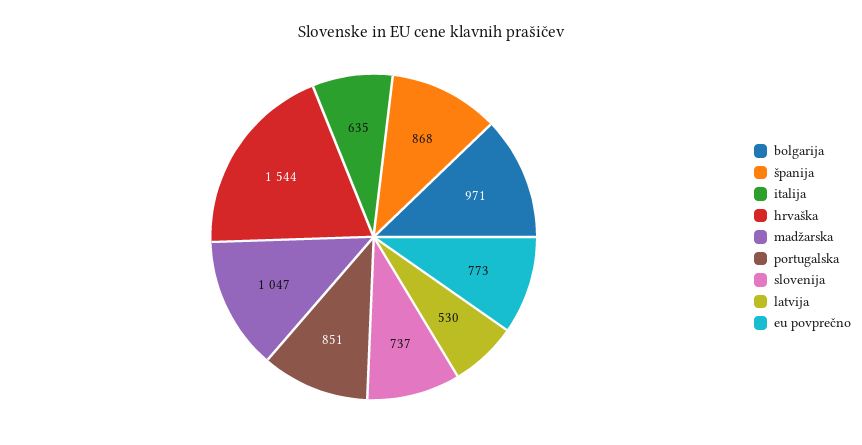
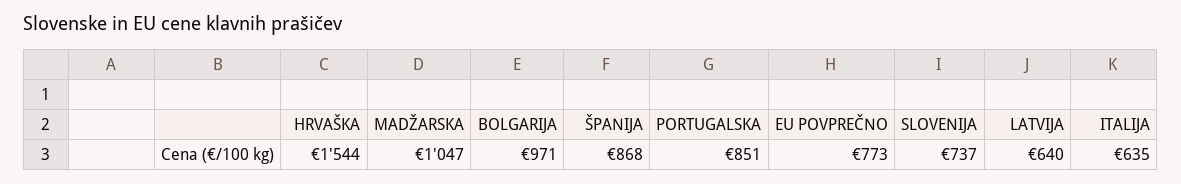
  {
    "bolgarija": 971,
    "španija": 868,
    "italija": 635,
    "hrvaška": 1544,
    "madžarska": 1047,
    "portugalska": 851,
    "slovenija": 737,
-   "latvija": 530,
+   "latvija": 640,
    "eu povprečno": 773
  }

